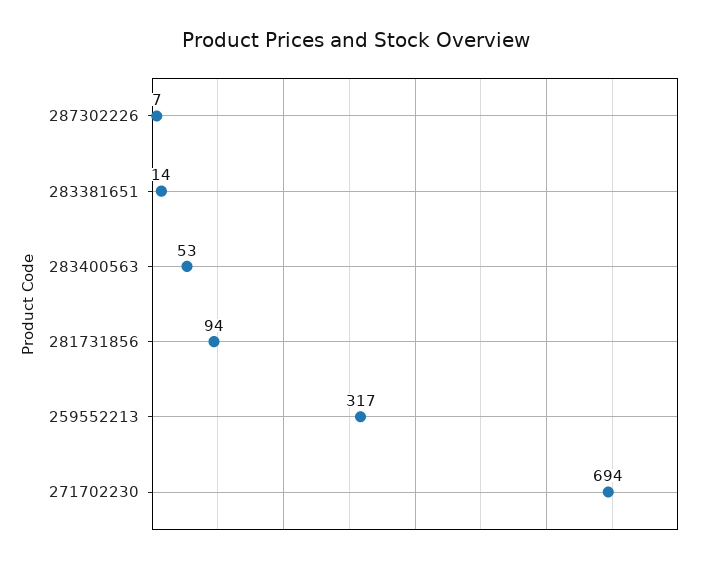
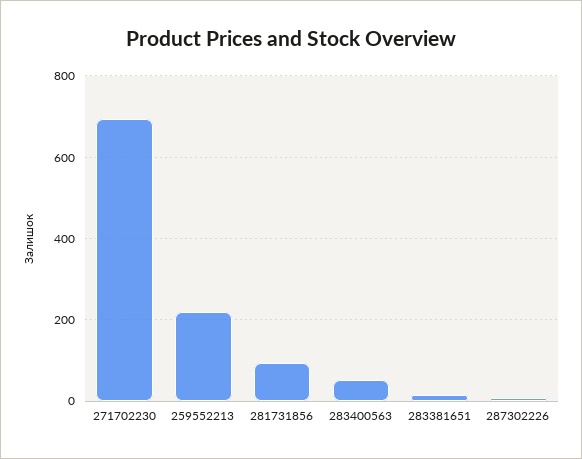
  {
    "287302226": 7,
    "283381651": 14,
    "283400563": 53,
    "281731856": 94,
-   "259552213": 317,
+   "259552213": 220,
    "271702230": 694
  }

